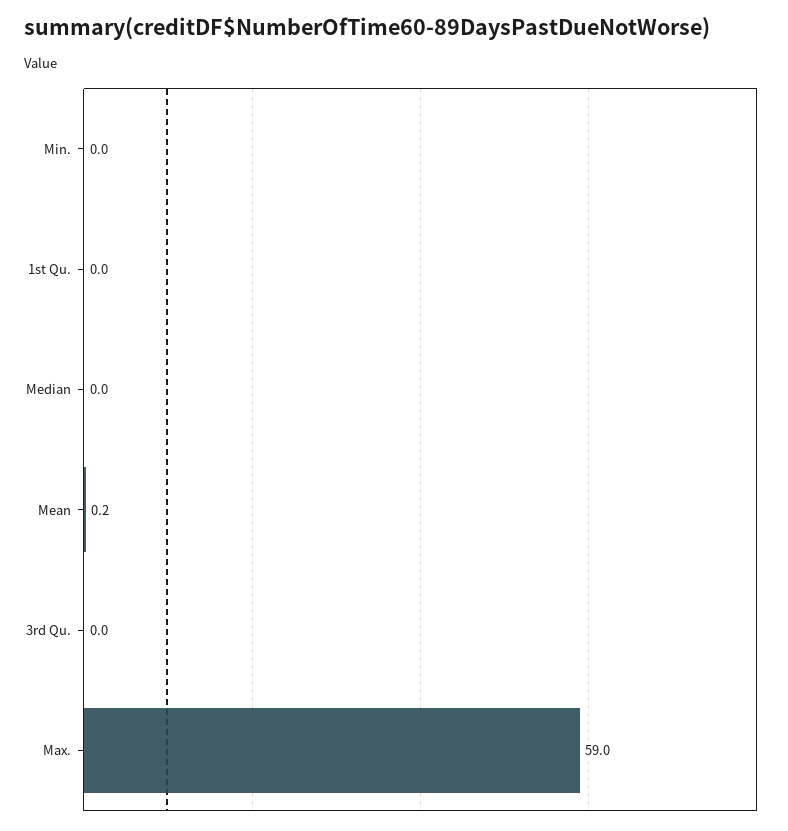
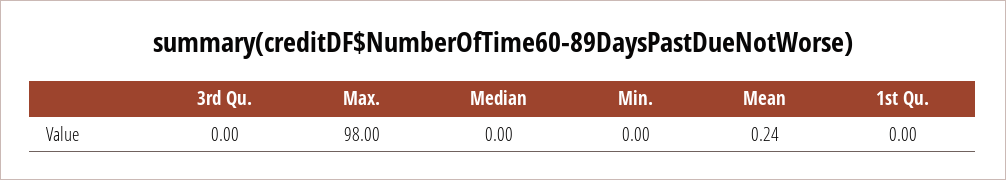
  {
    "Min.": 0,
    "1st Qu.": 0,
    "Median": 0,
    "Mean": 0.24,
    "3rd Qu.": 0,
-   "Max.": 59
+   "Max.": 98
  }

